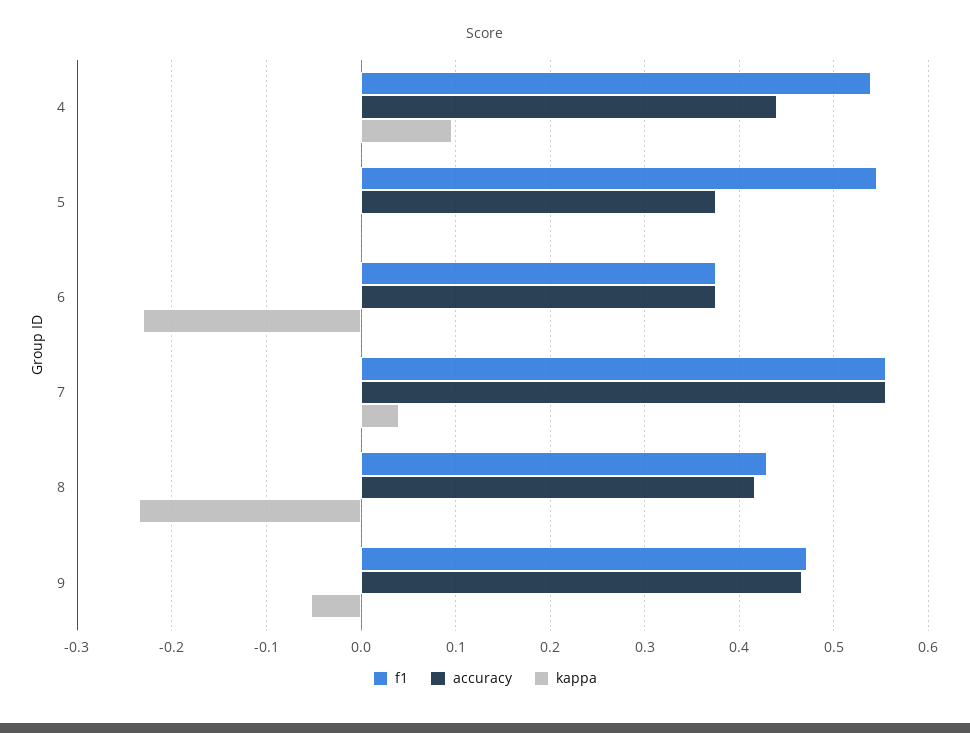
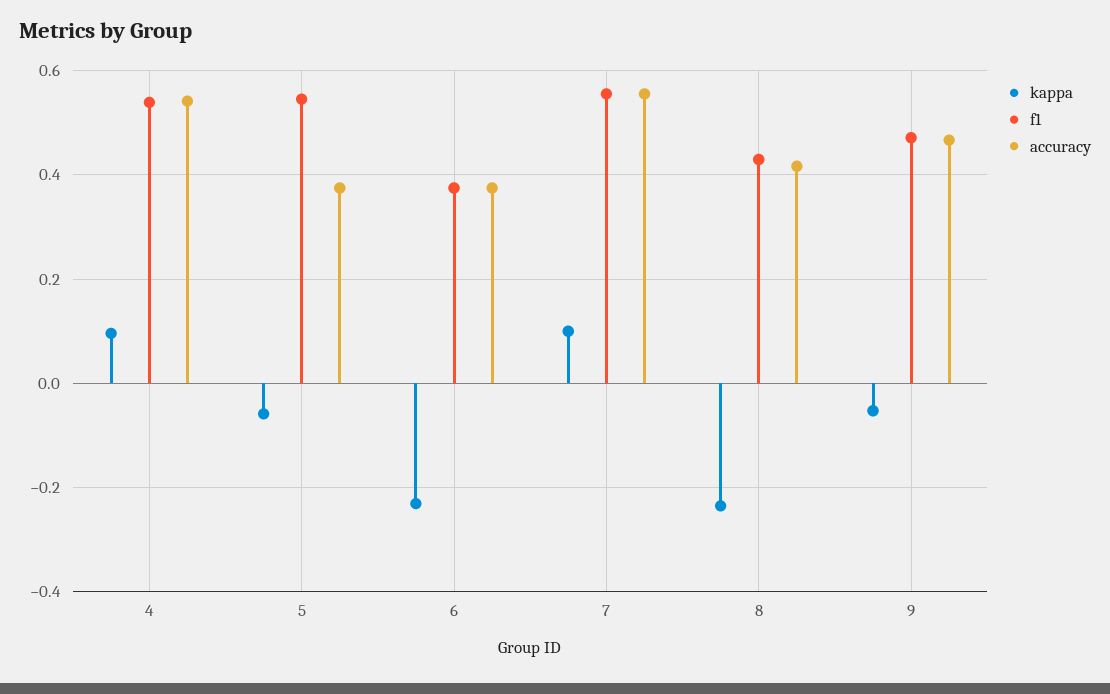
  {
    "f1": {
      "4": 0.54,
      "5": 0.55,
      "6": 0.38,
      "7": 0.56,
      "8": 0.43,
      "9": 0.47
    },
    "accuracy": {
-     "4": 0.44,
+     "4": 0.54,
      "5": 0.38,
      "6": 0.38,
      "7": 0.56,
      "8": 0.42,
      "9": 0.47
    },
    "kappa": {
      "4": 0.1,
-     "5": 0,
+     "5": -0.06,
      "6": -0.23,
-     "7": 0.04,
+     "7": 0.1,
      "8": -0.24,
      "9": -0.05
    }
  }

